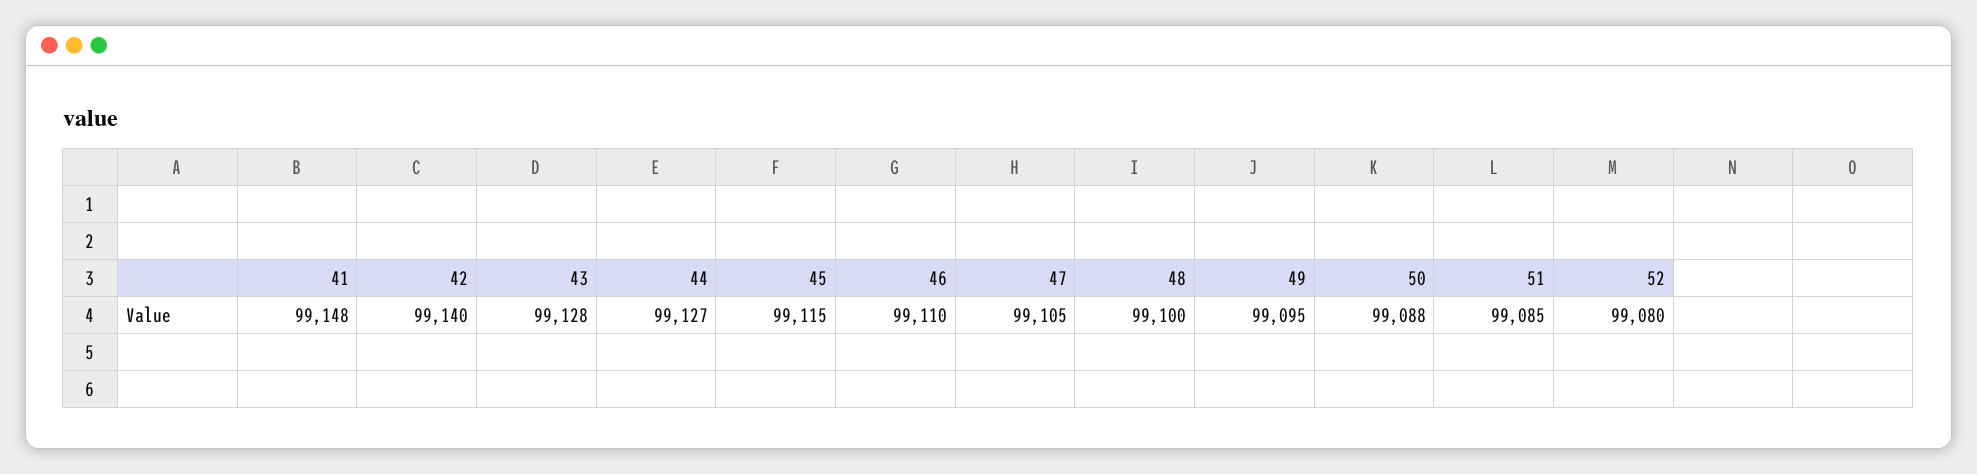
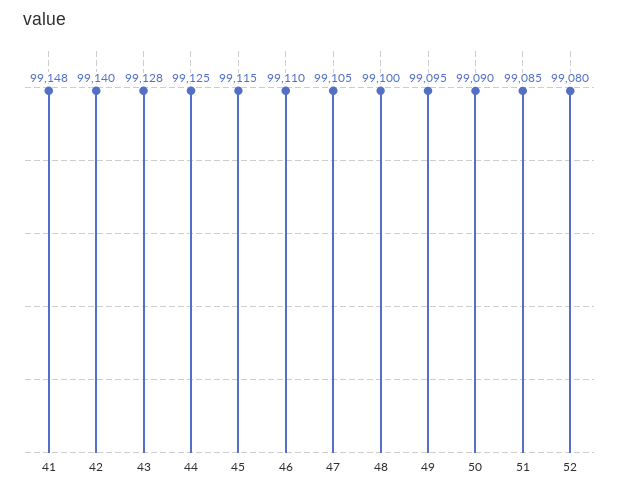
  {
    "41": 99148,
    "42": 99140,
    "43": 99128,
-   "44": 99127,
+   "44": 99125,
    "45": 99115,
    "46": 99110,
    "47": 99105,
    "48": 99100,
    "49": 99095,
-   "50": 99088,
+   "50": 99090,
    "51": 99085,
    "52": 99080
  }

